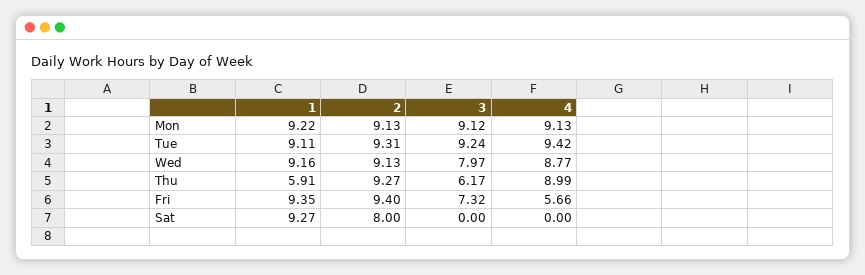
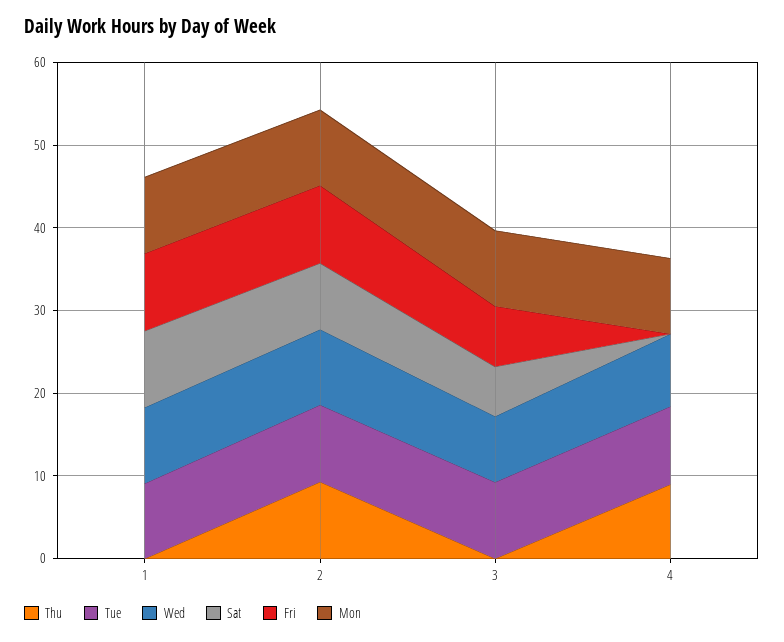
  {
    "Mon": {
      "1": 9.22,
      "2": 9.13,
      "3": 9.12,
      "4": 9.13
    },
    "Tue": {
      "1": 9.11,
      "2": 9.31,
      "3": 9.24,
      "4": 9.42
    },
    "Wed": {
      "1": 9.16,
      "2": 9.13,
      "3": 7.97,
      "4": 8.77
    },
    "Thu": {
-     "1": 5.91,
+     "1": 0,
      "2": 9.27,
-     "3": 6.17,
+     "3": 0,
      "4": 8.99
    },
    "Fri": {
      "1": 9.35,
      "2": 9.4,
      "3": 7.32,
-     "4": 5.66
+     "4": 0
    },
    "Sat": {
      "1": 9.27,
      "2": 8,
-     "3": 0,
+     "3": 6,
      "4": 0
    }
  }

